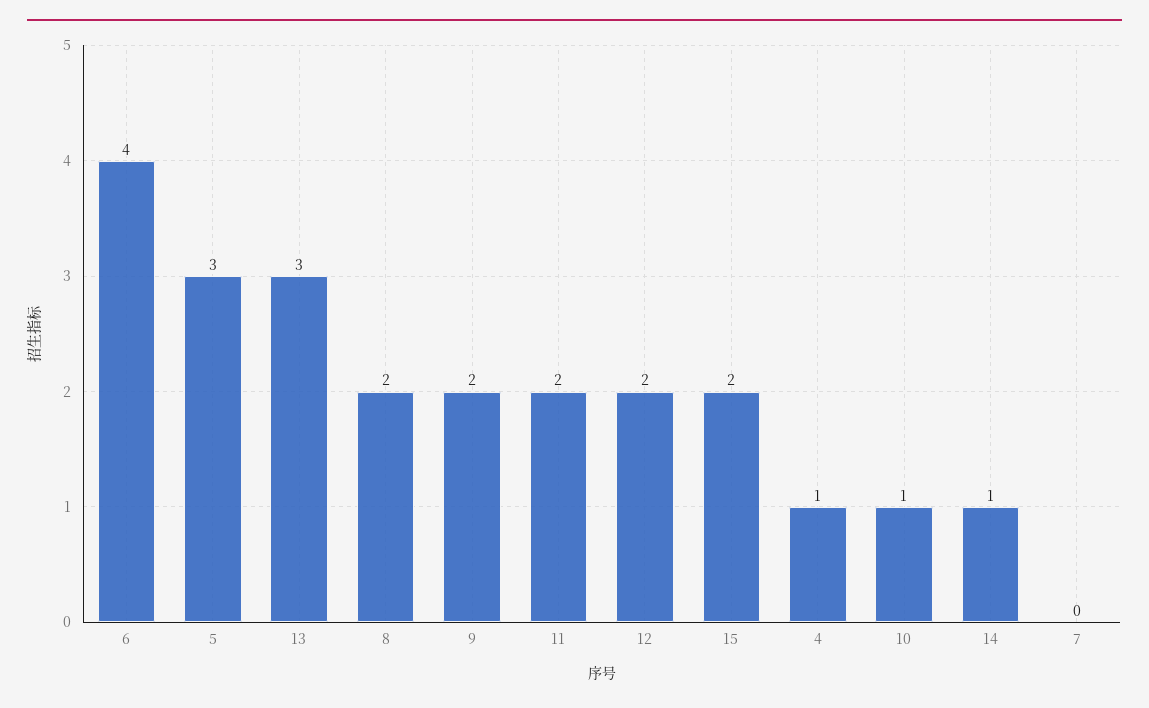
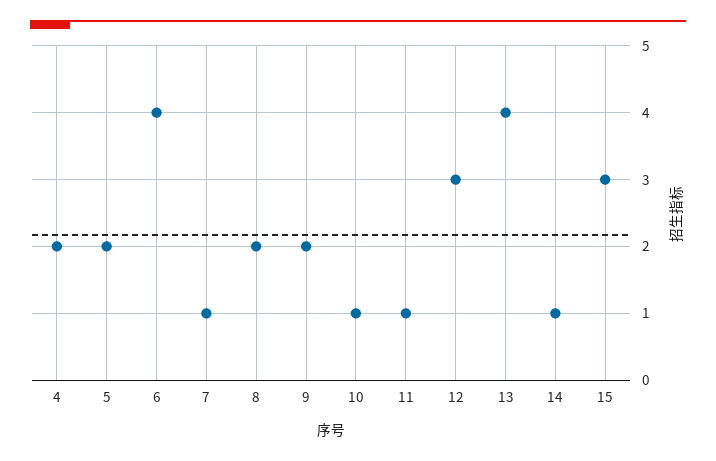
  {
    "6": 4,
-   "5": 3,
+   "5": 2,
-   "13": 3,
+   "13": 4,
    "8": 2,
    "9": 2,
-   "11": 2,
+   "11": 1,
-   "12": 2,
+   "12": 3,
-   "15": 2,
+   "15": 3,
-   "4": 1,
+   "4": 2,
    "10": 1,
    "14": 1,
-   "7": 0
+   "7": 1
  }

